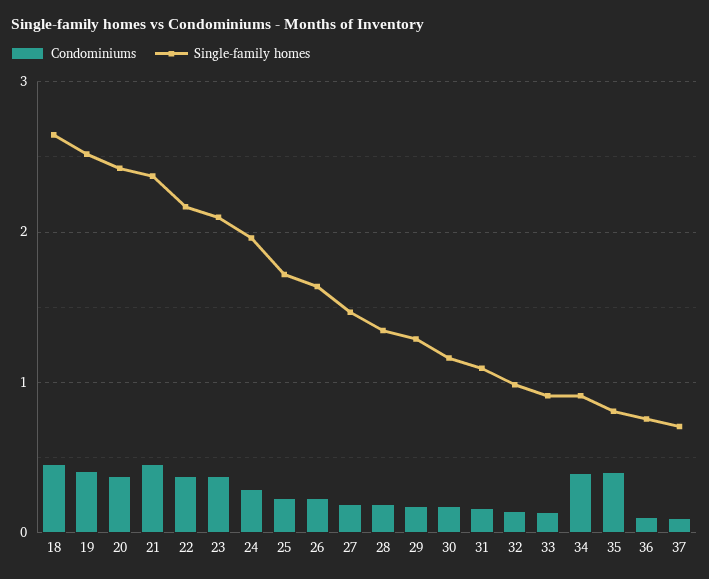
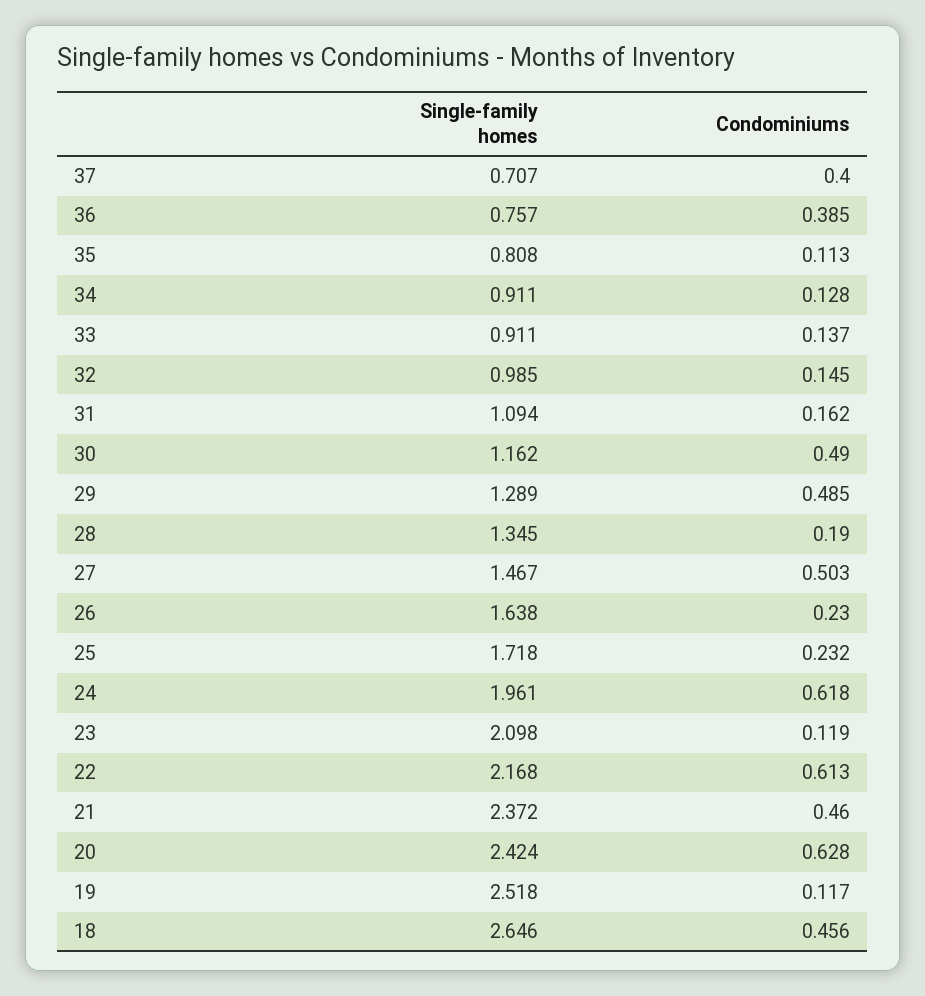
  {
    "Condominiums": {
      "18": 0.456,
-     "19": 0.4,
+     "19": 0.117,
-     "20": 0.4,
+     "20": 0.628,
      "21": 0.46,
-     "22": 0.4,
+     "22": 0.613,
-     "23": 0.4,
+     "23": 0.119,
-     "24": 0.3,
+     "24": 0.618,
      "25": 0.232,
      "26": 0.23,
-     "27": 0.2,
+     "27": 0.503,
      "28": 0.19,
-     "29": 0.2,
+     "29": 0.485,
-     "30": 0.2,
+     "30": 0.49,
      "31": 0.162,
      "32": 0.145,
      "33": 0.137,
-     "34": 0.4,
+     "34": 0.128,
-     "35": 0.4,
+     "35": 0.113,
-     "36": 0.1,
+     "36": 0.385,
-     "37": 0.1
+     "37": 0.4
    },
    "Single-family homes": {
      "18": 2.646,
      "19": 2.518,
      "20": 2.424,
      "21": 2.372,
      "22": 2.168,
      "23": 2.098,
      "24": 1.961,
      "25": 1.718,
      "26": 1.638,
      "27": 1.467,
      "28": 1.345,
      "29": 1.289,
      "30": 1.162,
      "31": 1.094,
      "32": 0.985,
      "33": 0.911,
      "34": 0.911,
      "35": 0.808,
      "36": 0.757,
      "37": 0.707
    }
  }

